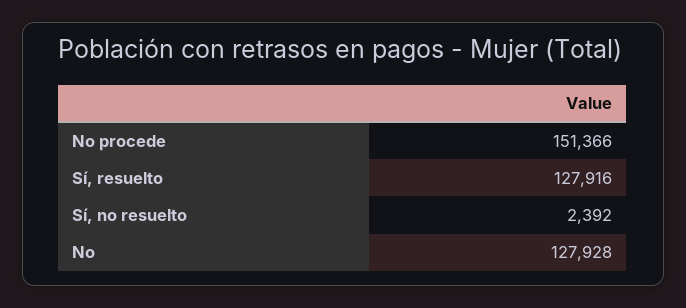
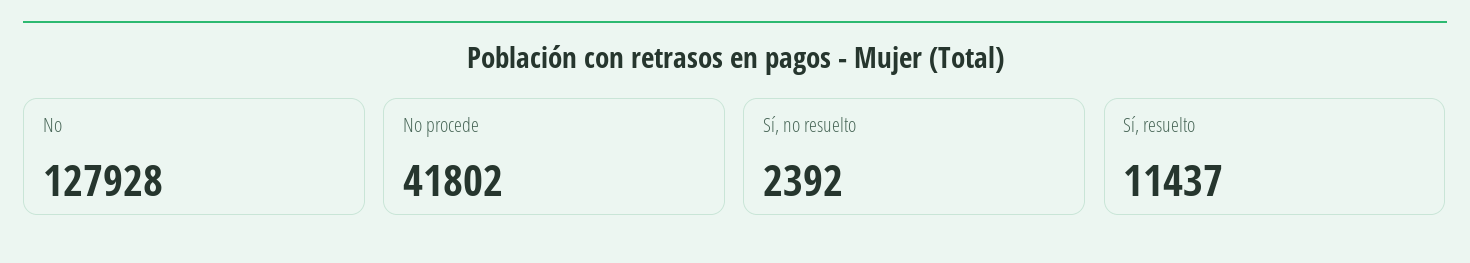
  {
-   "No procede": 151366,
+   "No procede": 41802,
-   "Sí, resuelto": 127916,
+   "Sí, resuelto": 11437,
    "Sí, no resuelto": 2392,
    "No": 127928
  }

